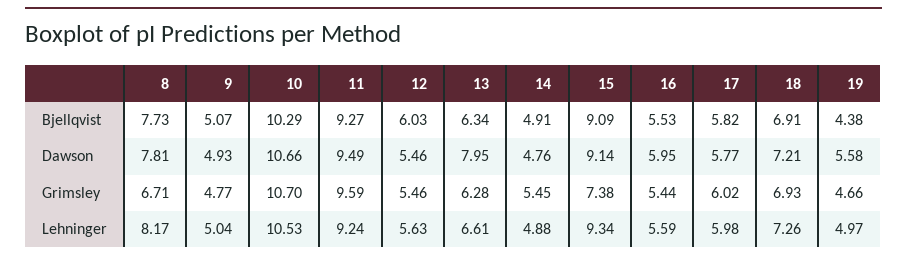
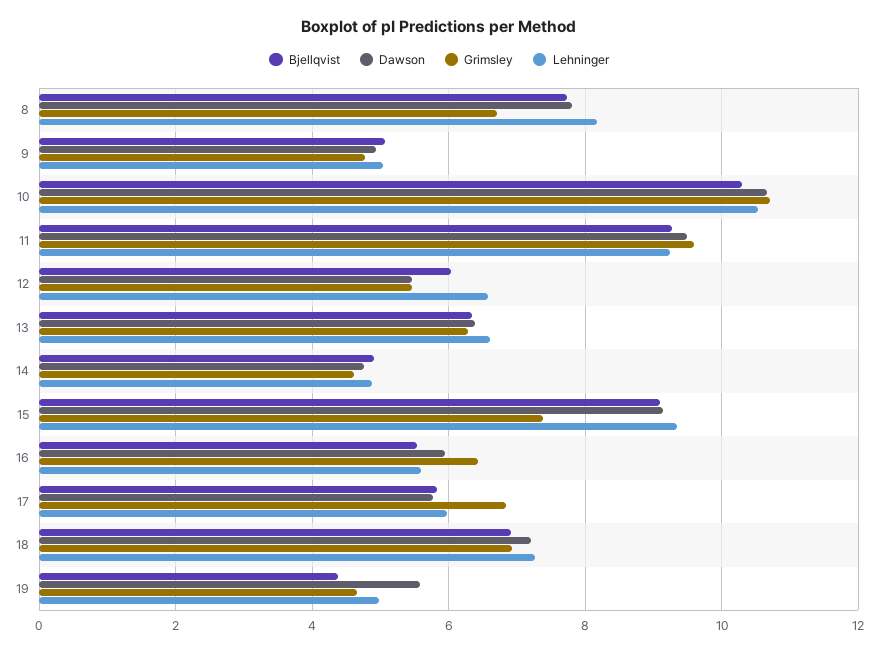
  {
    "Bjellqvist": {
      "8": 7.73,
      "9": 5.07,
      "10": 10.29,
      "11": 9.27,
      "12": 6.03,
      "13": 6.34,
      "14": 4.91,
      "15": 9.09,
      "16": 5.53,
      "17": 5.82,
      "18": 6.91,
      "19": 4.38
    },
    "Dawson": {
      "8": 7.81,
      "9": 4.93,
      "10": 10.66,
      "11": 9.49,
      "12": 5.46,
-     "13": 7.95,
+     "13": 6.4,
      "14": 4.76,
      "15": 9.14,
      "16": 5.95,
      "17": 5.77,
      "18": 7.21,
      "19": 5.58
    },
    "Grimsley": {
      "8": 6.71,
      "9": 4.77,
      "10": 10.7,
      "11": 9.59,
      "12": 5.46,
      "13": 6.28,
-     "14": 5.45,
+     "14": 4.6,
      "15": 7.38,
-     "16": 5.44,
+     "16": 6.4,
-     "17": 6.02,
+     "17": 6.8,
      "18": 6.93,
      "19": 4.66
    },
    "Lehninger": {
      "8": 8.17,
      "9": 5.04,
      "10": 10.53,
      "11": 9.24,
-     "12": 5.63,
+     "12": 6.6,
      "13": 6.61,
      "14": 4.88,
      "15": 9.34,
      "16": 5.59,
      "17": 5.98,
      "18": 7.26,
      "19": 4.97
    }
  }

